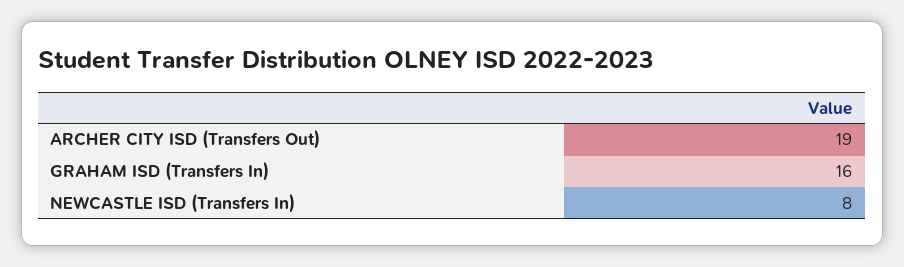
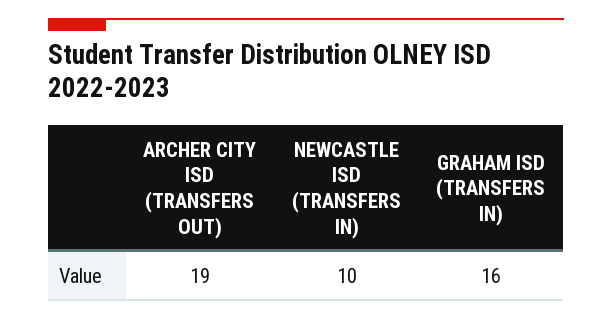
  {
    "ARCHER CITY ISD (Transfers Out)": 19,
    "GRAHAM ISD (Transfers In)": 16,
-   "NEWCASTLE ISD (Transfers In)": 8
+   "NEWCASTLE ISD (Transfers In)": 10
  }

